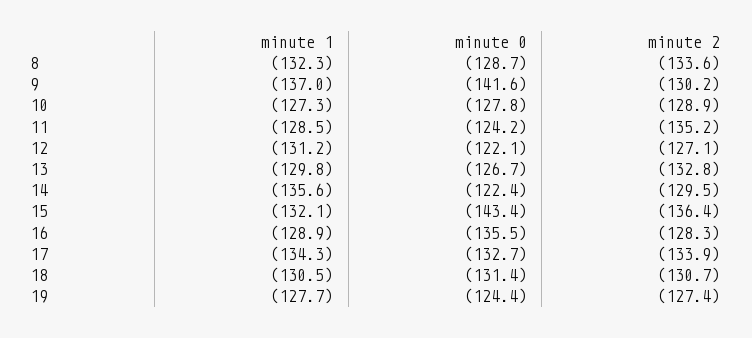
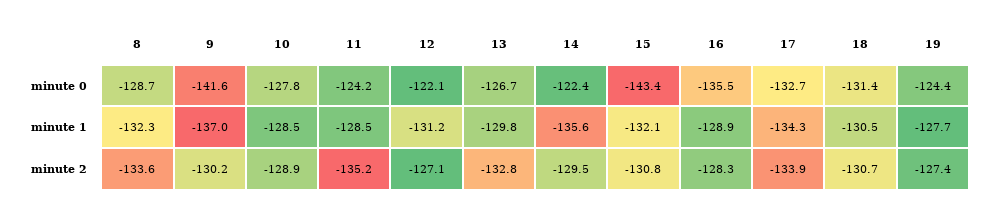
  {
    "minute 1": {
      "8": -132.3,
      "9": -137,
-     "10": -127.3,
+     "10": -128.5,
      "11": -128.5,
      "12": -131.2,
      "13": -129.8,
      "14": -135.6,
      "15": -132.1,
      "16": -128.9,
      "17": -134.3,
      "18": -130.5,
      "19": -127.7
    },
    "minute 0": {
      "8": -128.7,
      "9": -141.6,
      "10": -127.8,
      "11": -124.2,
      "12": -122.1,
      "13": -126.7,
      "14": -122.4,
      "15": -143.4,
      "16": -135.5,
      "17": -132.7,
      "18": -131.4,
      "19": -124.4
    },
    "minute 2": {
      "8": -133.6,
      "9": -130.2,
      "10": -128.9,
      "11": -135.2,
      "12": -127.1,
      "13": -132.8,
      "14": -129.5,
-     "15": -136.4,
+     "15": -130.8,
      "16": -128.3,
      "17": -133.9,
      "18": -130.7,
      "19": -127.4
    }
  }

